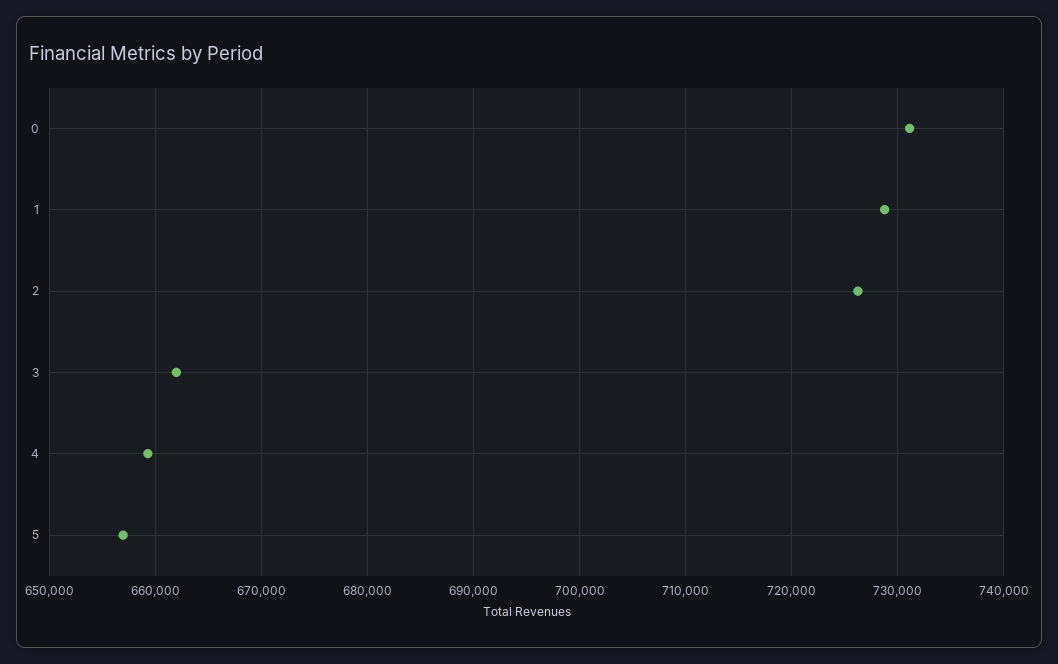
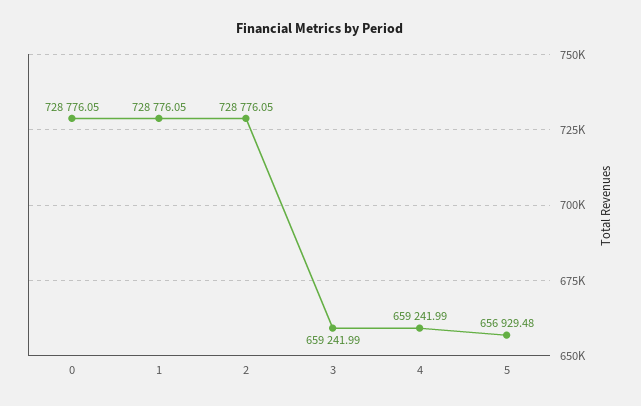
  {
-   "0": 731000,
+   "0": 728776.05,
    "1": 728776.05,
-   "2": 726000,
+   "2": 728776.05,
-   "3": 662000,
+   "3": 659241.99,
    "4": 659241.99,
    "5": 656929.48
  }

